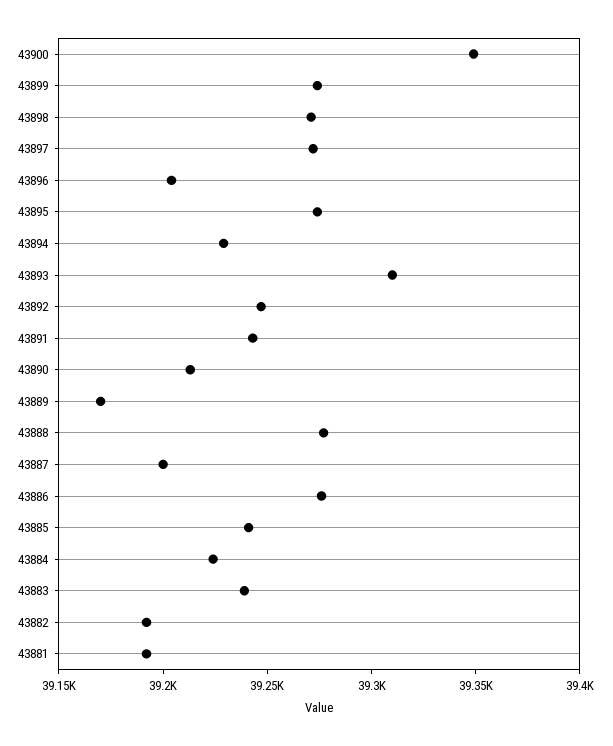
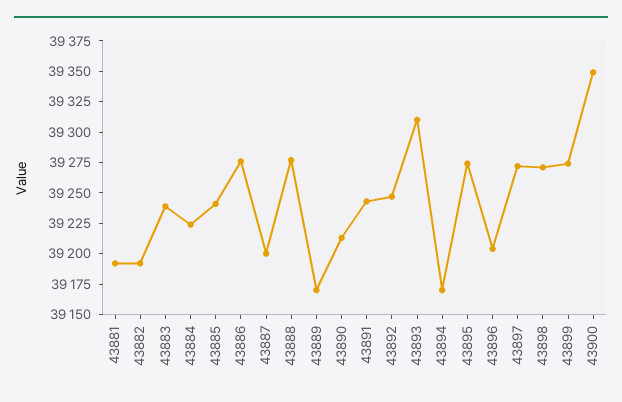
  {
    "43900": 39350,
    "43899": 39270,
    "43898": 39270,
    "43897": 39270,
    "43896": 39200,
    "43895": 39270,
-   "43894": 39230,
+   "43894": 39175,
    "43893": 39310,
    "43892": 39250,
    "43891": 39240,
    "43890": 39210,
    "43889": 39170,
    "43888": 39280,
    "43887": 39200,
    "43886": 39280,
    "43885": 39240,
    "43884": 39220,
    "43883": 39240,
    "43882": 39190,
    "43881": 39190
  }

